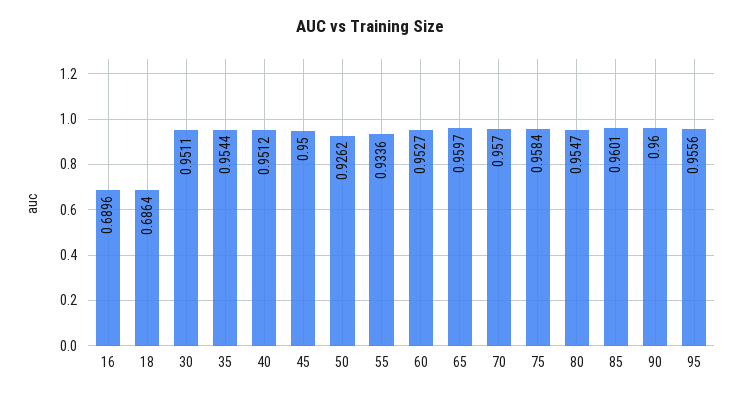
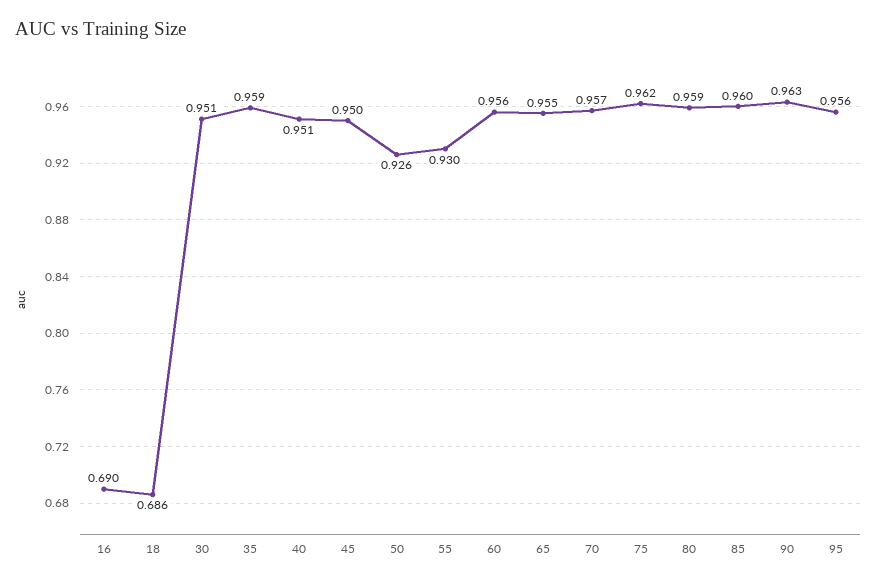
  {
    "16": 0.6896,
    "18": 0.6864,
    "30": 0.9511,
-   "35": 0.9544,
+   "35": 0.959,
    "40": 0.9512,
    "45": 0.95,
    "50": 0.9262,
-   "55": 0.9336,
+   "55": 0.93,
-   "60": 0.9527,
+   "60": 0.956,
-   "65": 0.9597,
+   "65": 0.955,
    "70": 0.957,
-   "75": 0.9584,
+   "75": 0.962,
-   "80": 0.9547,
+   "80": 0.959,
    "85": 0.9601,
-   "90": 0.96,
+   "90": 0.963,
    "95": 0.9556
  }

